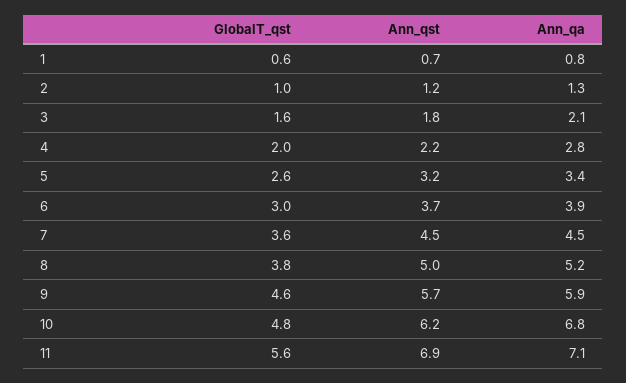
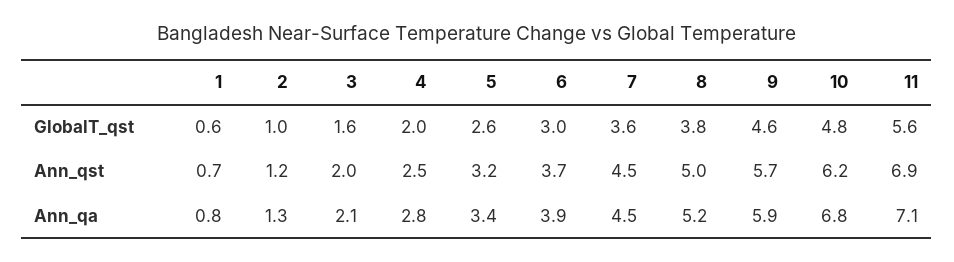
  {
    "GlobalT_qst": {
      "1": 0.6,
      "2": 1,
      "3": 1.6,
      "4": 2,
      "5": 2.6,
      "6": 3,
      "7": 3.6,
      "8": 3.8,
      "9": 4.6,
      "10": 4.8,
      "11": 5.6
    },
    "Ann_qst": {
      "1": 0.7,
      "2": 1.2,
-     "3": 1.8,
+     "3": 2,
-     "4": 2.2,
+     "4": 2.5,
      "5": 3.2,
      "6": 3.7,
      "7": 4.5,
      "8": 5,
      "9": 5.7,
      "10": 6.2,
      "11": 6.9
    },
    "Ann_qa": {
      "1": 0.8,
      "2": 1.3,
      "3": 2.1,
      "4": 2.8,
      "5": 3.4,
      "6": 3.9,
      "7": 4.5,
      "8": 5.2,
      "9": 5.9,
      "10": 6.8,
      "11": 7.1
    }
  }

